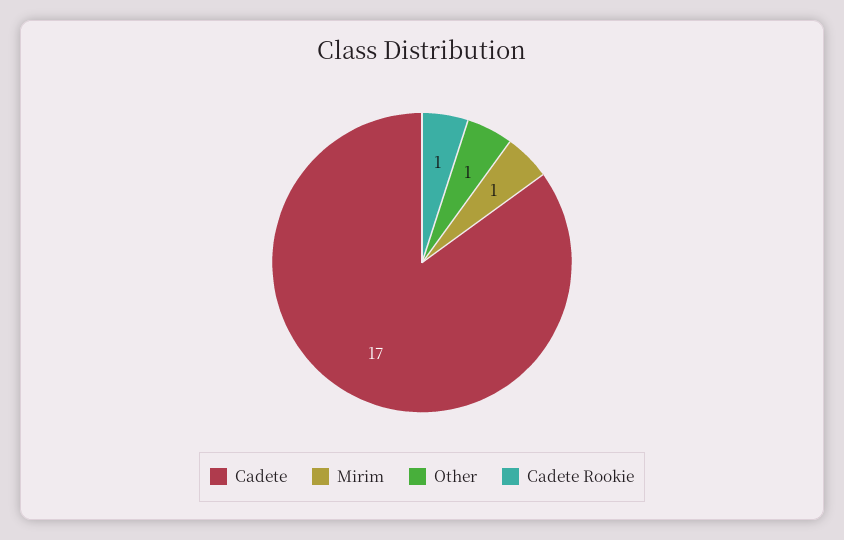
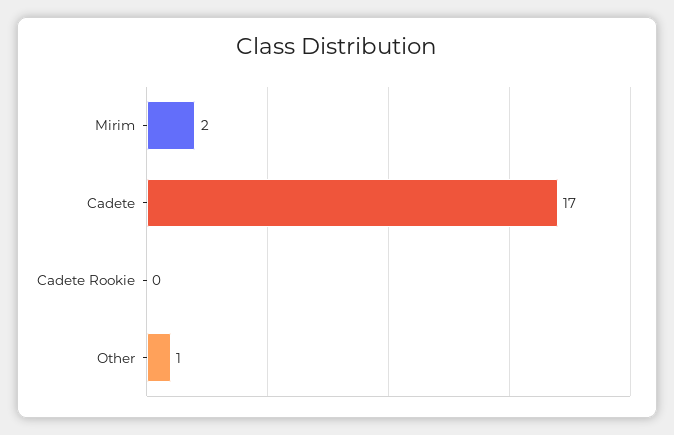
  {
    "Cadete": 17,
-   "Mirim": 1,
+   "Mirim": 2,
    "Other": 1,
-   "Cadete Rookie": 1
+   "Cadete Rookie": 0
  }

